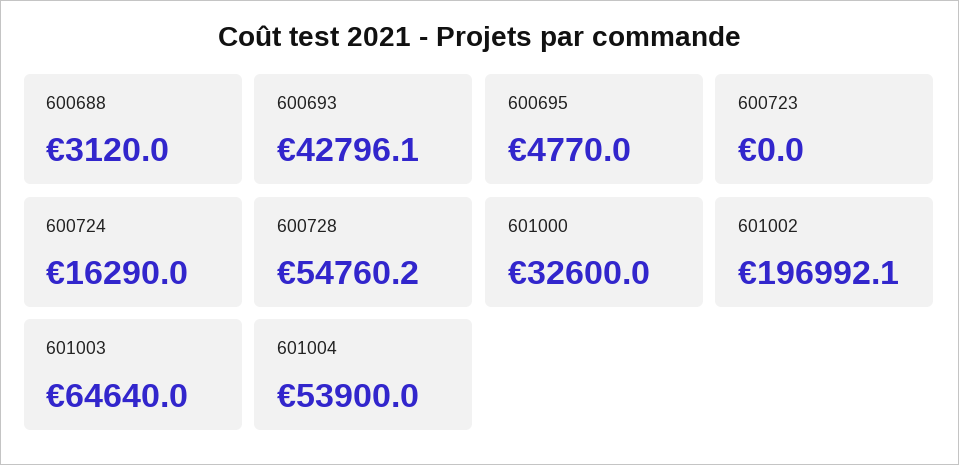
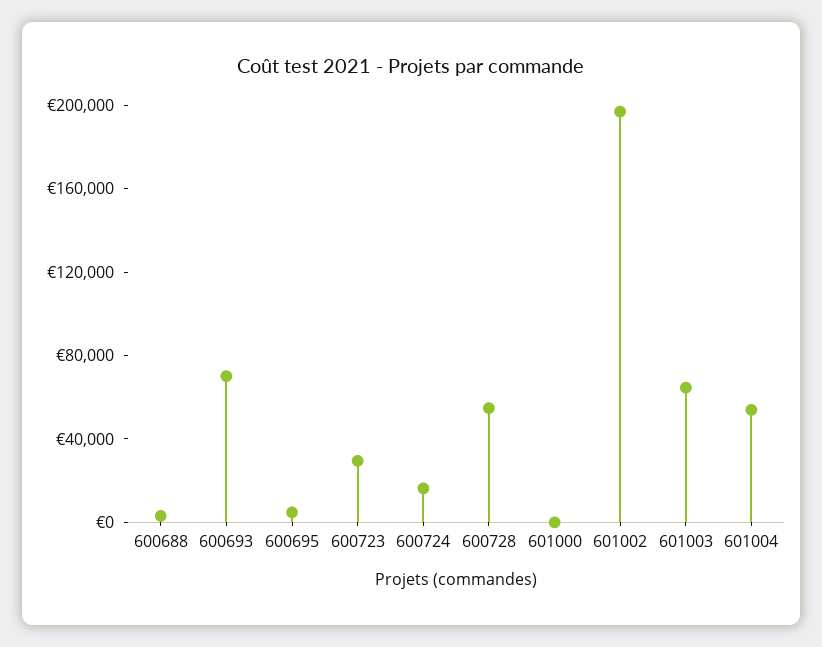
  {
    "600688": 3120,
-   "600693": 42796.1,
+   "600693": 70000,
    "600695": 4770,
-   "600723": 0,
+   "600723": 30000,
    "600724": 16290,
    "600728": 54760.2,
-   "601000": 32600,
+   "601000": 0,
    "601002": 196992.1,
    "601003": 64640,
    "601004": 53900
  }

